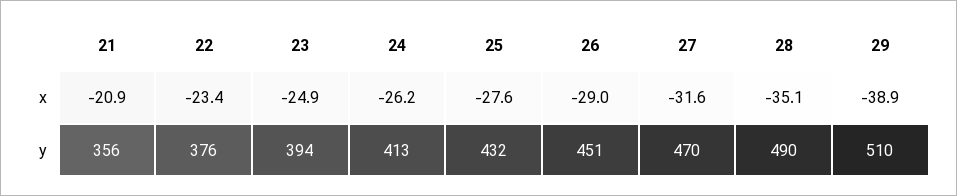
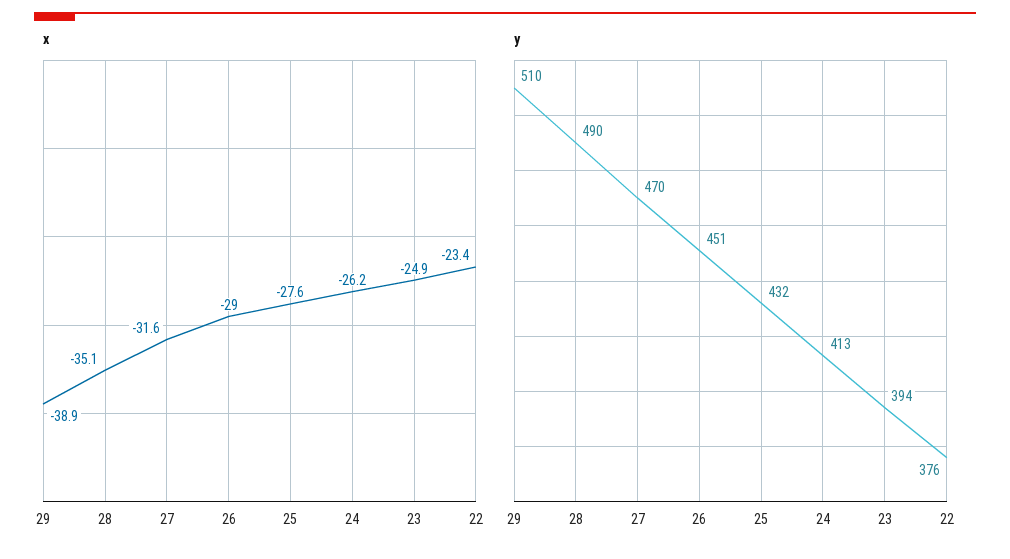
  {
    "x": {
-     "21": -20.9,
      "22": -23.4,
      "23": -24.9,
      "24": -26.2,
      "25": -27.6,
      "26": -29,
      "27": -31.6,
      "28": -35.1,
      "29": -38.9
    },
    "y": {
-     "21": 356,
      "22": 376,
      "23": 394,
      "24": 413,
      "25": 432,
      "26": 451,
      "27": 470,
      "28": 490,
      "29": 510
    }
  }

